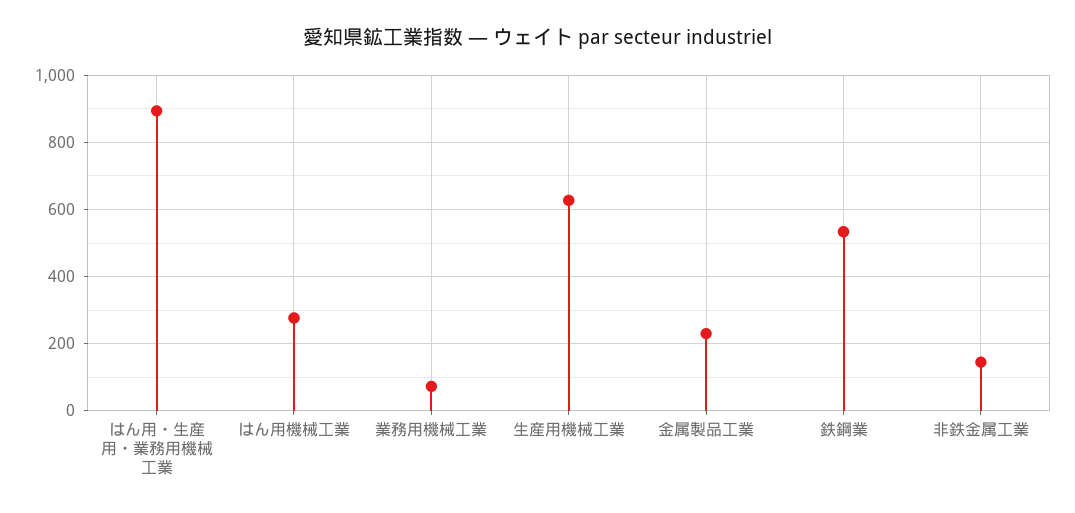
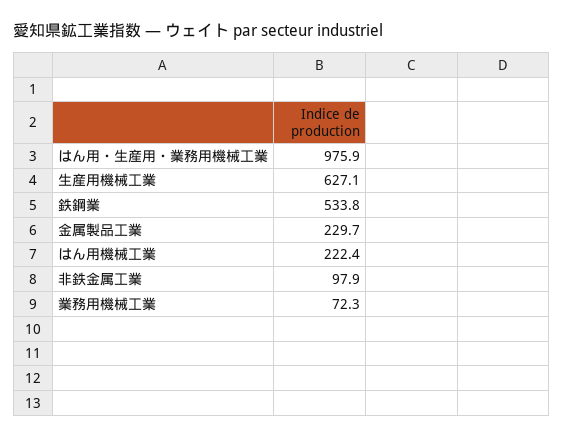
  {
-   "はん用・生産用・業務用機械工業": 900,
+   "はん用・生産用・業務用機械工業": 975.9,
-   "はん用機械工業": 280,
+   "はん用機械工業": 222.4,
    "業務用機械工業": 72.3,
    "生産用機械工業": 627.1,
    "金属製品工業": 229.7,
    "鉄鋼業": 533.8,
-   "非鉄金属工業": 140
+   "非鉄金属工業": 97.9
  }

